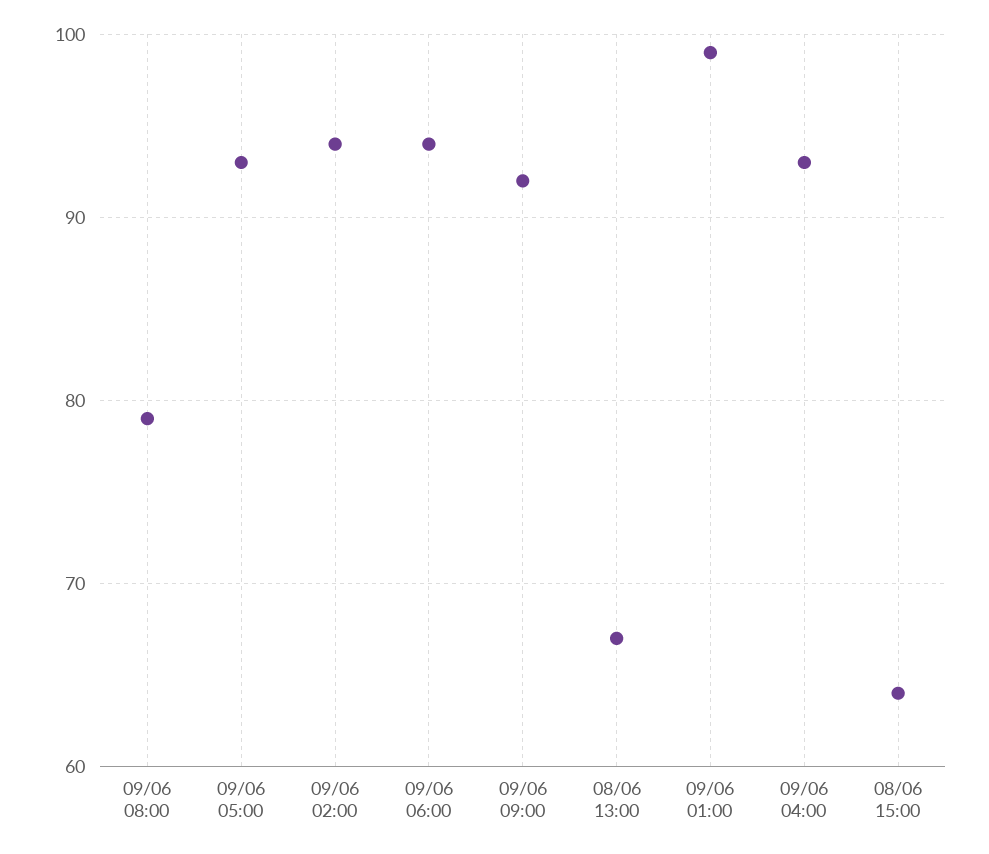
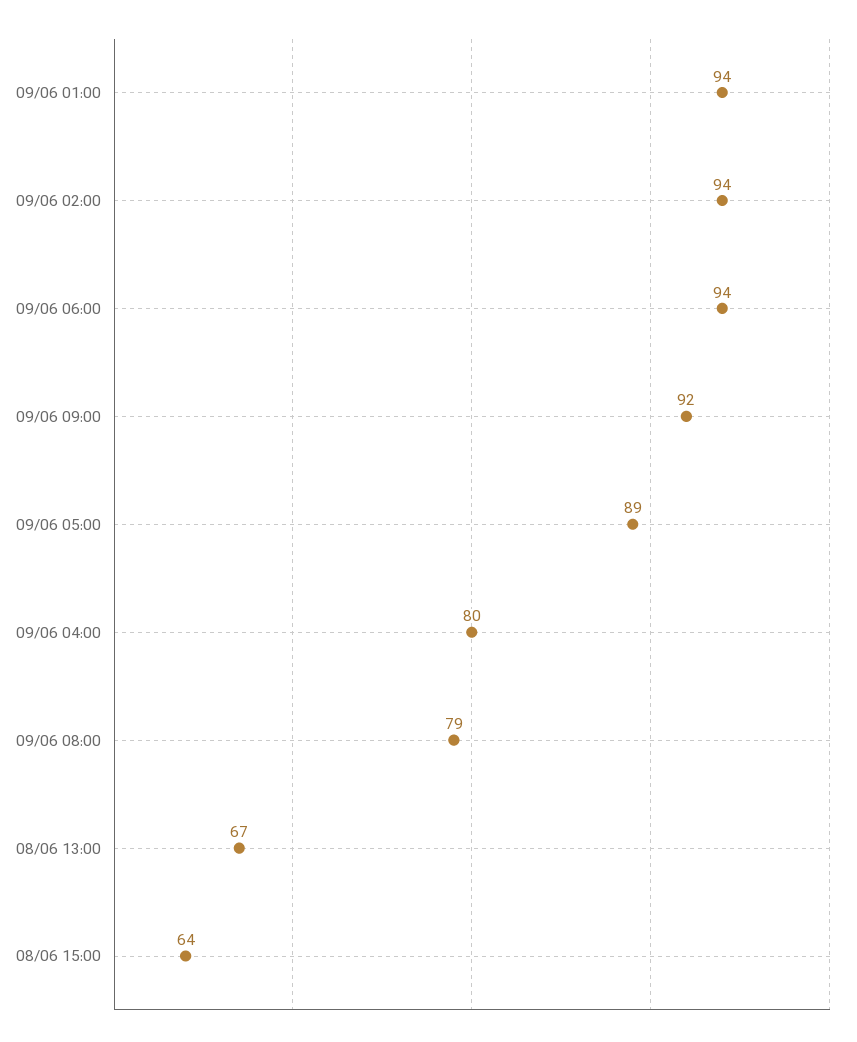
  {
    "09/06 08:00": 79,
-   "09/06 05:00": 93,
+   "09/06 05:00": 89,
    "09/06 02:00": 94,
    "09/06 06:00": 94,
    "09/06 09:00": 92,
    "08/06 13:00": 67,
-   "09/06 01:00": 99,
+   "09/06 01:00": 94,
-   "09/06 04:00": 93,
+   "09/06 04:00": 80,
    "08/06 15:00": 64
  }

